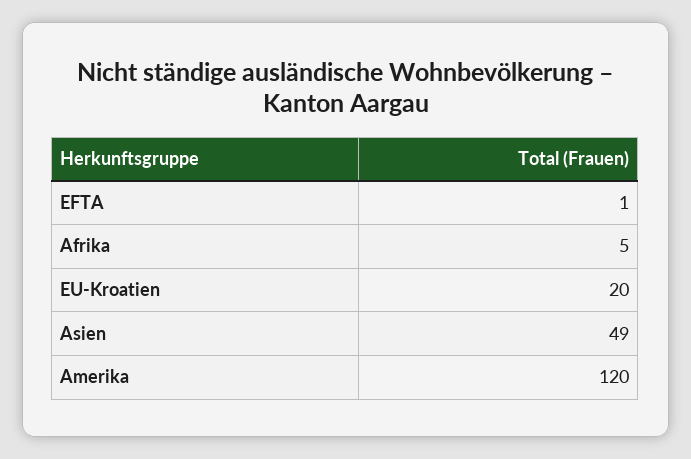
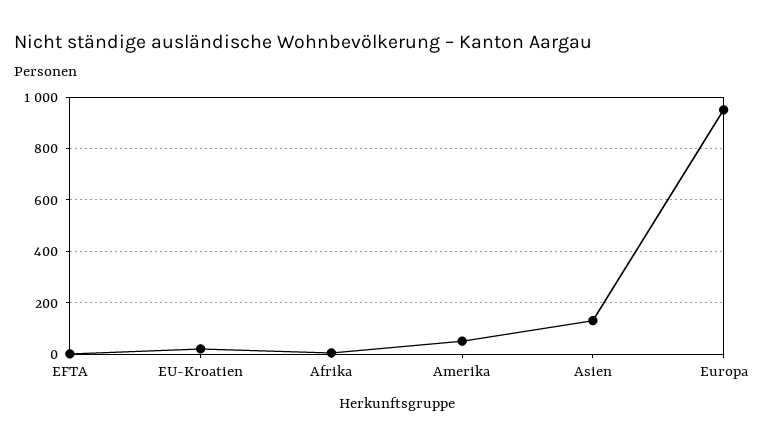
  {
    "EFTA": 1,
    "Afrika": 5,
    "EU-Kroatien": 20,
-   "Asien": 49,
+   "Asien": 125,
-   "Amerika": 120
+   "Amerika": 50,
+   "Europa": 950
  }

